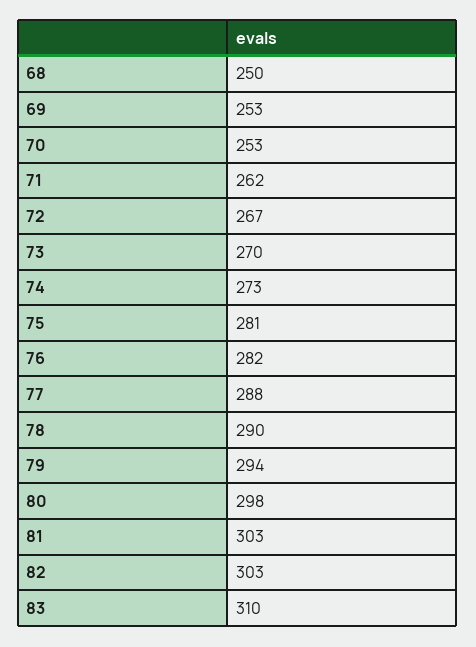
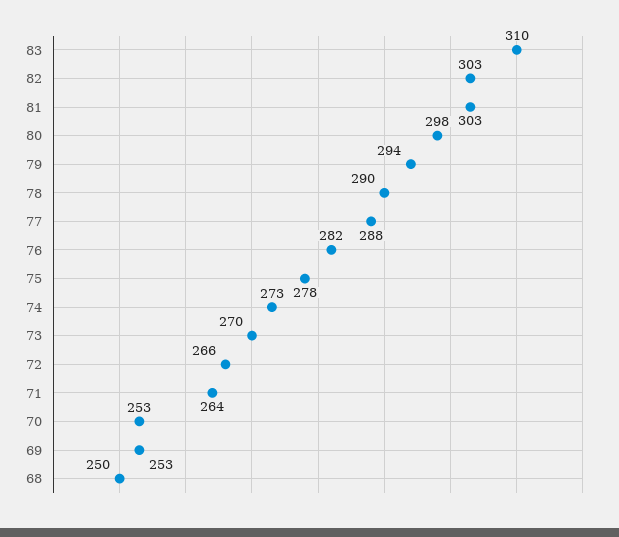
  {
    "68": 250,
    "69": 253,
    "70": 253,
-   "71": 262,
+   "71": 264,
-   "72": 267,
+   "72": 266,
    "73": 270,
    "74": 273,
-   "75": 281,
+   "75": 278,
    "76": 282,
    "77": 288,
    "78": 290,
    "79": 294,
    "80": 298,
    "81": 303,
    "82": 303,
    "83": 310
  }

